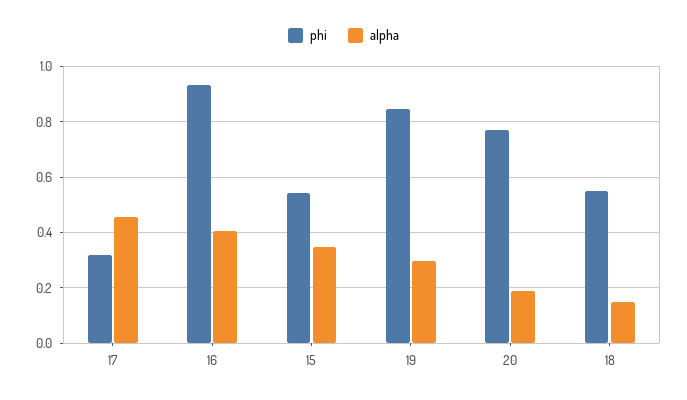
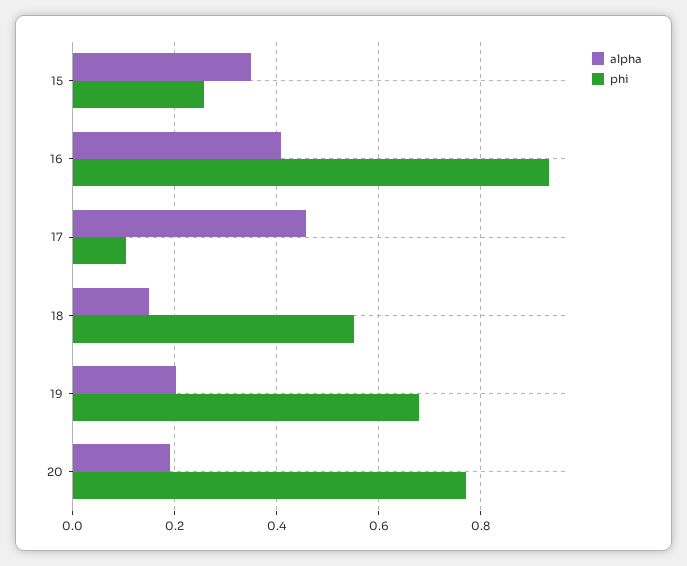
  {
    "phi": {
-     "17": 0.325,
+     "17": 0.1,
      "16": 0.94,
-     "15": 0.55,
+     "15": 0.26,
-     "19": 0.85,
+     "19": 0.68,
      "20": 0.78,
      "18": 0.56
    },
    "alpha": {
      "17": 0.46,
      "16": 0.4,
      "15": 0.34,
-     "19": 0.3,
+     "19": 0.2,
      "20": 0.2,
      "18": 0.14
    }
  }

